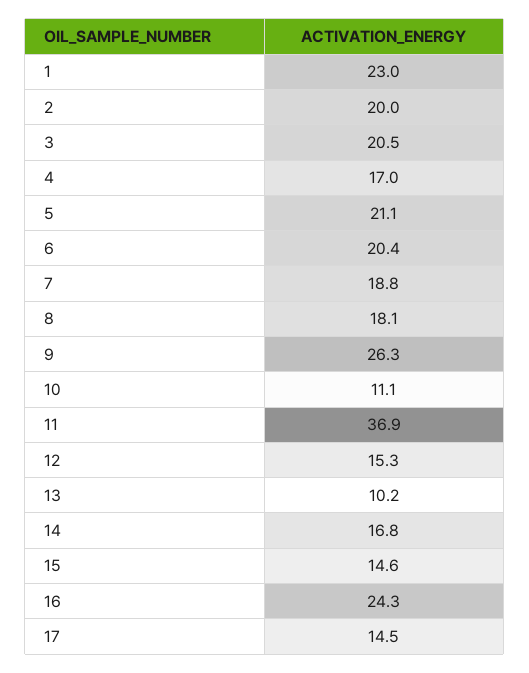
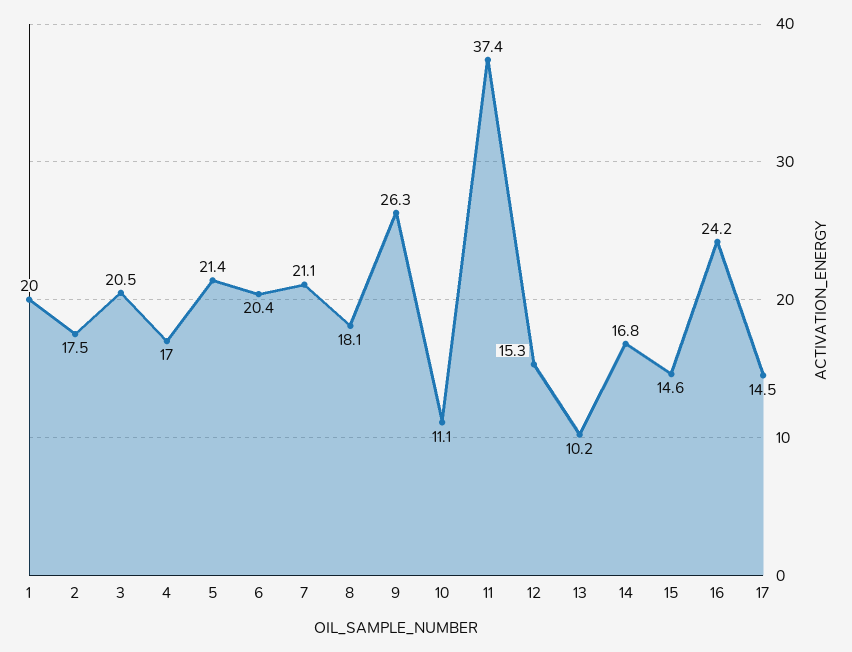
  {
-   "1": 23,
+   "1": 20,
-   "2": 20,
+   "2": 17.5,
    "3": 20.5,
    "4": 17,
-   "5": 21.1,
+   "5": 21.4,
    "6": 20.4,
-   "7": 18.8,
+   "7": 21.1,
    "8": 18.1,
    "9": 26.3,
    "10": 11.1,
-   "11": 36.9,
+   "11": 37.4,
    "12": 15.3,
    "13": 10.2,
    "14": 16.8,
    "15": 14.6,
-   "16": 24.3,
+   "16": 24.2,
    "17": 14.5
  }

